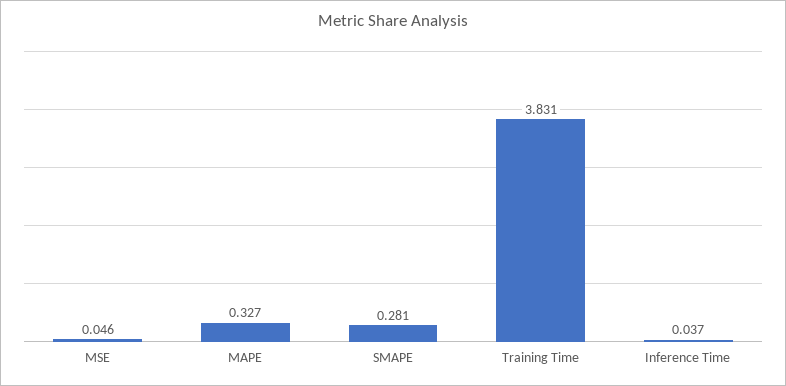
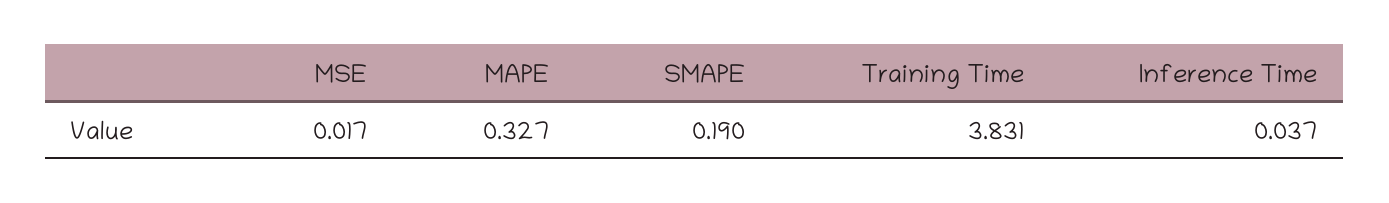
  {
-   "MSE": 0.046,
+   "MSE": 0.017,
    "MAPE": 0.327,
-   "SMAPE": 0.281,
+   "SMAPE": 0.19,
    "Training Time": 3.831,
    "Inference Time": 0.037
  }

